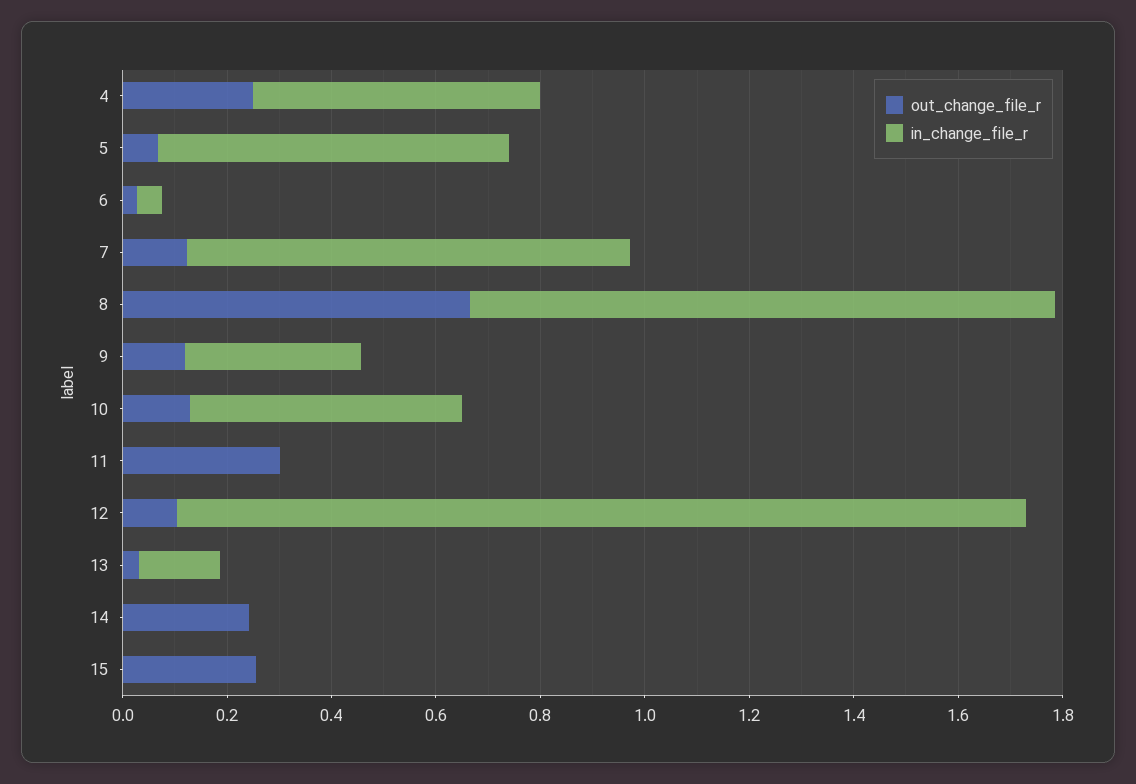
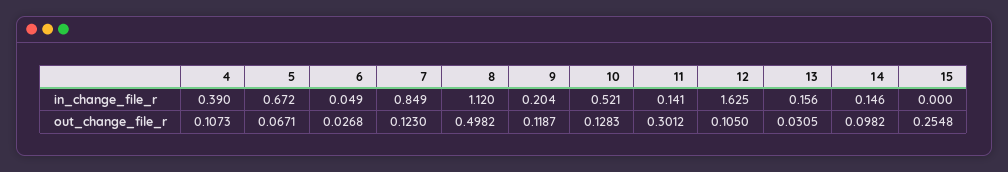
  {
    "out_change_file_r": {
-     "4": 0.25,
+     "4": 0.1073,
      "5": 0.0671,
      "6": 0.0268,
      "7": 0.123,
-     "8": 0.65,
+     "8": 0.4982,
      "9": 0.1187,
      "10": 0.1283,
      "11": 0.3012,
      "12": 0.105,
      "13": 0.0305,
-     "14": 0.25,
+     "14": 0.0982,
      "15": 0.2548
    },
    "in_change_file_r": {
-     "4": 0.55,
+     "4": 0.39,
      "5": 0.672,
      "6": 0.049,
      "7": 0.849,
      "8": 1.12,
-     "9": 0.35,
+     "9": 0.204,
      "10": 0.521,
-     "11": 0,
+     "11": 0.141,
      "12": 1.625,
      "13": 0.156,
-     "14": 0,
+     "14": 0.146,
      "15": 0
    }
  }

